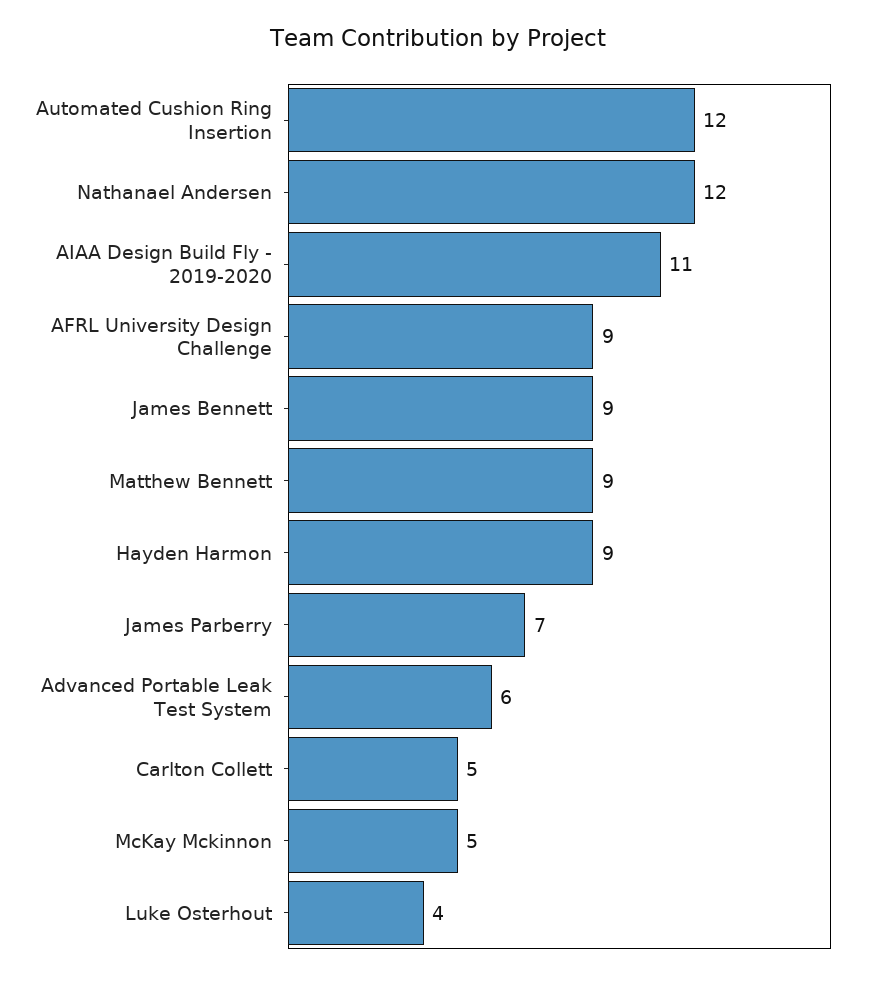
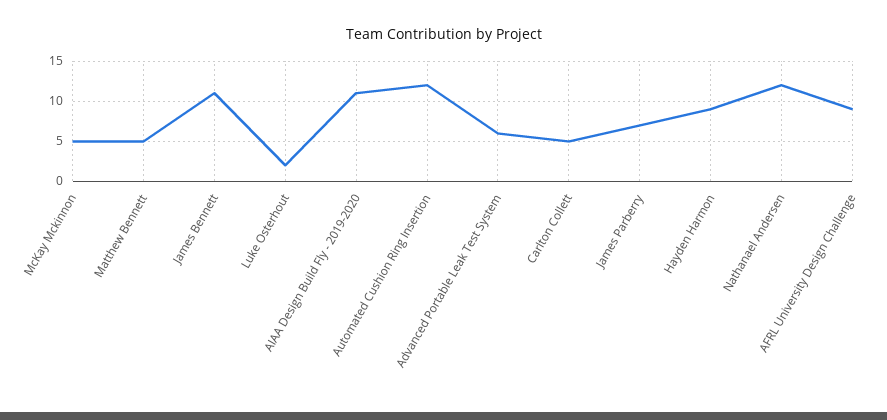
  {
    "Automated Cushion Ring Insertion": 12,
    "Nathanael Andersen": 12,
    "AIAA Design Build Fly - 2019-2020": 11,
    "AFRL University Design Challenge": 9,
-   "James Bennett": 9,
+   "James Bennett": 11,
-   "Matthew Bennett": 9,
+   "Matthew Bennett": 5,
    "Hayden Harmon": 9,
    "James Parberry": 7,
    "Advanced Portable Leak Test System": 6,
    "Carlton Collett": 5,
    "McKay Mckinnon": 5,
-   "Luke Osterhout": 4
+   "Luke Osterhout": 2
  }

